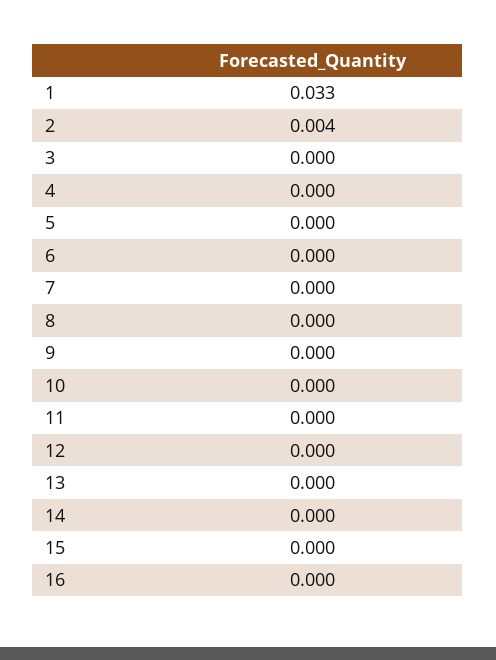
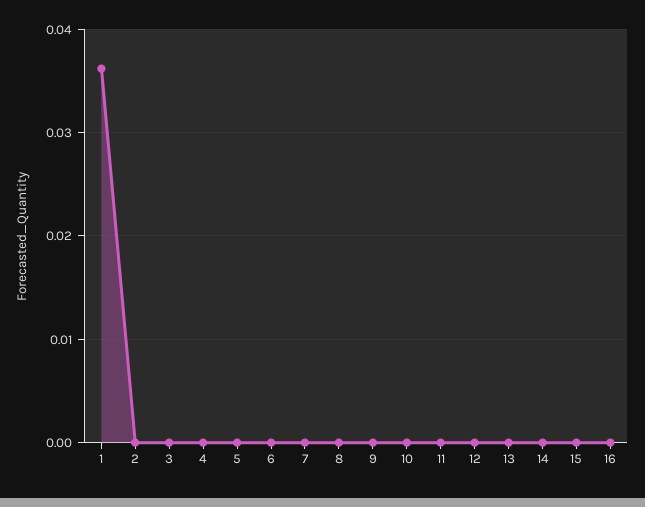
  {
-   "1": 0.033,
+   "1": 0.036,
-   "2": 0.004,
+   "2": 0,
    "3": 0,
    "4": 0,
    "5": 0,
    "6": 0,
    "7": 0,
    "8": 0,
    "9": 0,
    "10": 0,
    "11": 0,
    "12": 0,
    "13": 0,
    "14": 0,
    "15": 0,
    "16": 0
  }

